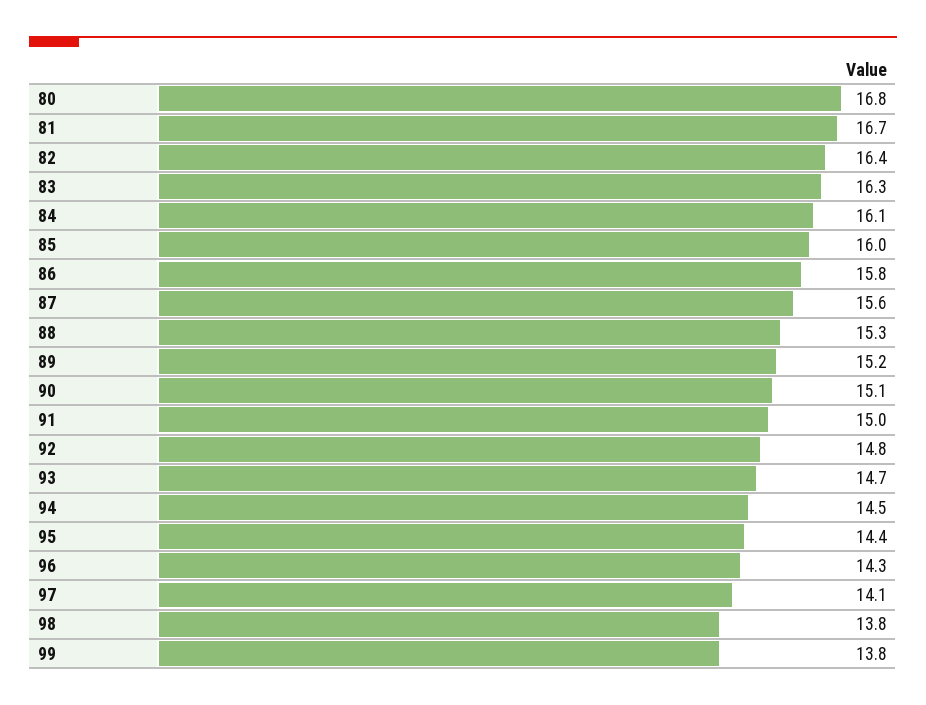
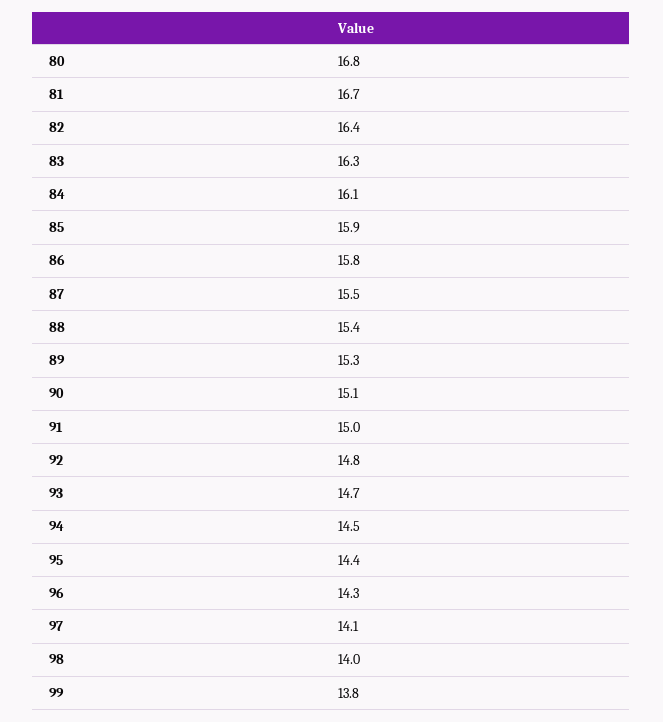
  {
    "80": 16.8,
    "81": 16.7,
    "82": 16.4,
    "83": 16.3,
    "84": 16.1,
-   "85": 16,
+   "85": 15.9,
    "86": 15.8,
-   "87": 15.6,
+   "87": 15.5,
-   "88": 15.3,
+   "88": 15.4,
-   "89": 15.2,
+   "89": 15.3,
    "90": 15.1,
    "91": 15,
    "92": 14.8,
    "93": 14.7,
    "94": 14.5,
    "95": 14.4,
    "96": 14.3,
    "97": 14.1,
-   "98": 13.8,
+   "98": 14,
    "99": 13.8
  }

